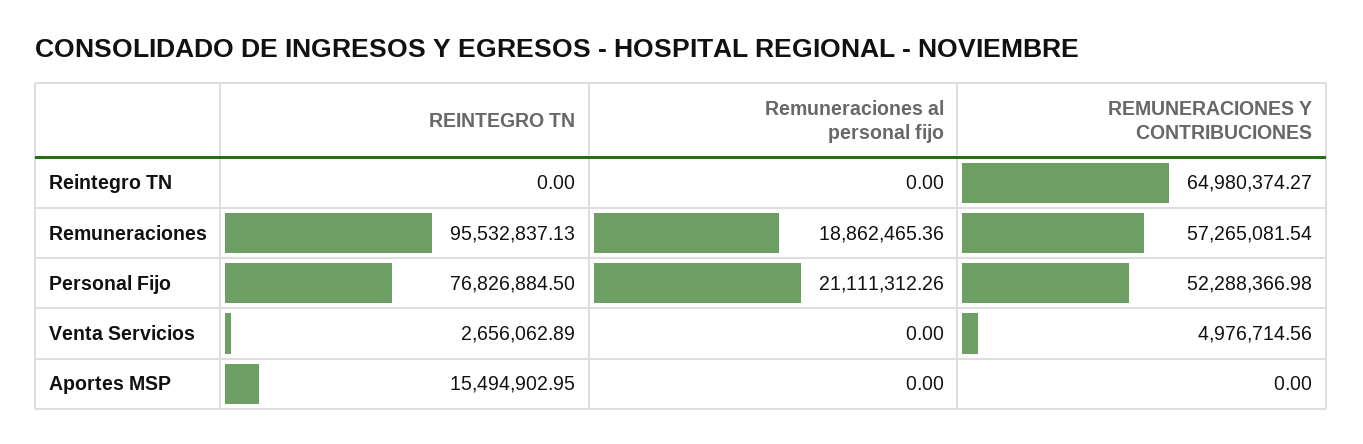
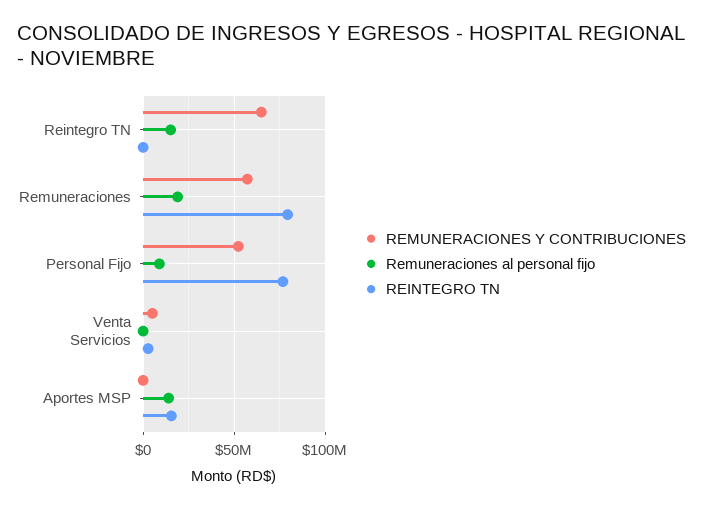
  {
    "REINTEGRO TN": {
      "Reintegro TN": 0,
-     "Remuneraciones": 95532837.13,
+     "Remuneraciones": 80000000,
      "Personal Fijo": 76826884.5,
      "Venta Servicios": 2656062.89,
      "Aportes MSP": 15494902.95
    },
    "Remuneraciones al personal fijo": {
-     "Reintegro TN": 0,
+     "Reintegro TN": 15000000,
      "Remuneraciones": 18862465.36,
-     "Personal Fijo": 21111312.26,
+     "Personal Fijo": 10000000,
      "Venta Servicios": 0,
-     "Aportes MSP": 0
+     "Aportes MSP": 15000000
    },
    "REMUNERACIONES Y CONTRIBUCIONES": {
      "Reintegro TN": 64980374.27,
      "Remuneraciones": 57265081.54,
      "Personal Fijo": 52288366.98,
      "Venta Servicios": 4976714.56,
      "Aportes MSP": 0
    }
  }

